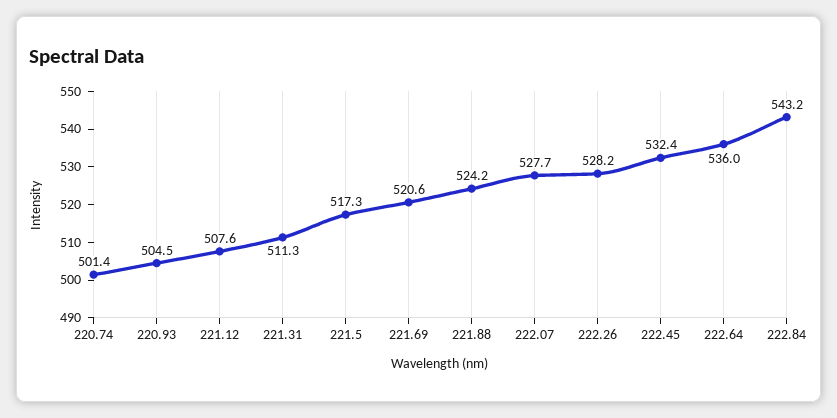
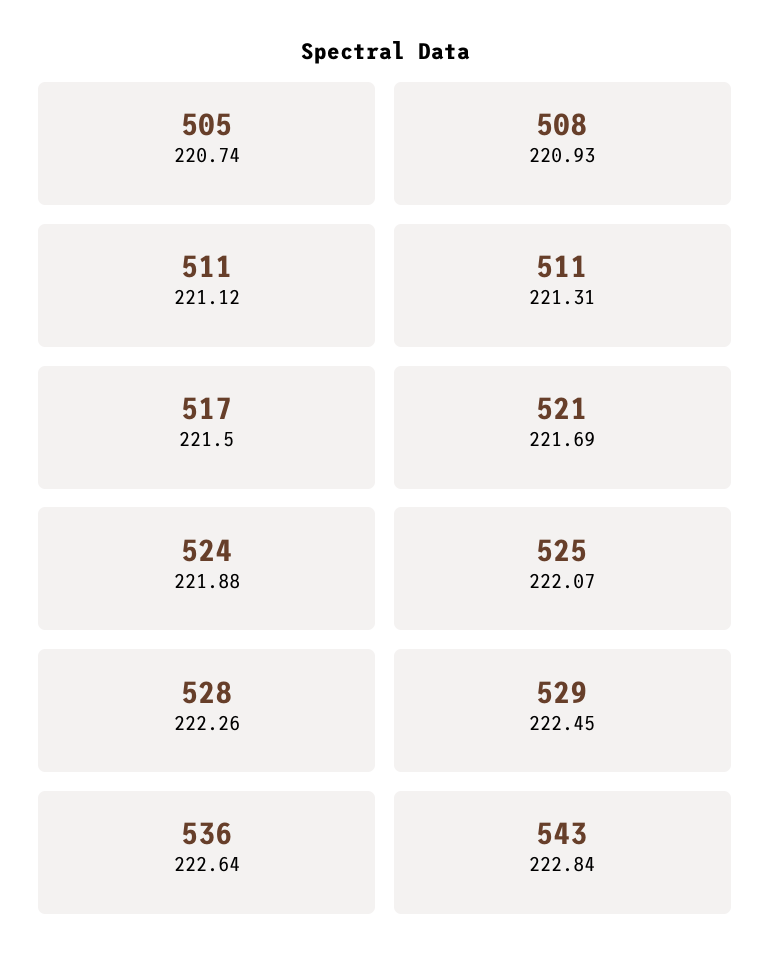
  {
-   "220.74": 501.4,
+   "220.74": 505,
-   "220.93": 504.5,
+   "220.93": 508,
-   "221.12": 507.6,
+   "221.12": 511,
    "221.31": 511.3,
    "221.5": 517.3,
    "221.69": 520.6,
    "221.88": 524.2,
-   "222.07": 527.7,
+   "222.07": 525,
    "222.26": 528.2,
-   "222.45": 532.4,
+   "222.45": 529,
    "222.64": 536,
    "222.84": 543.2
  }

